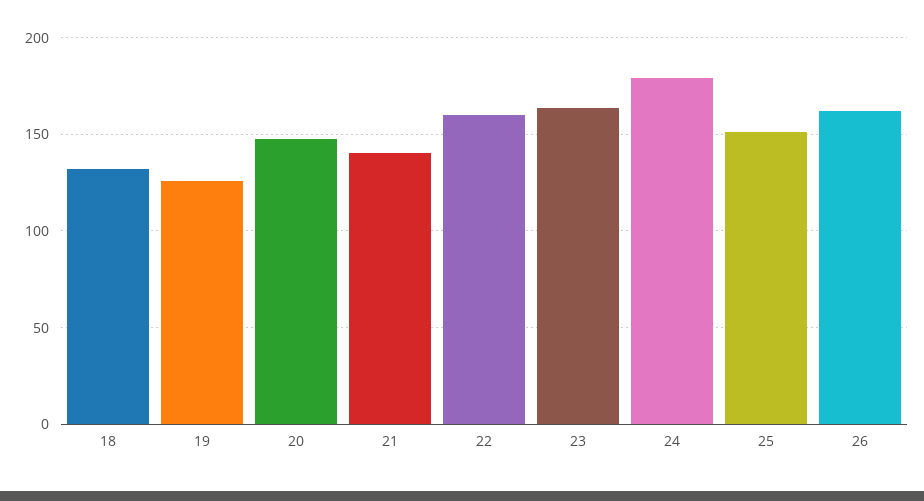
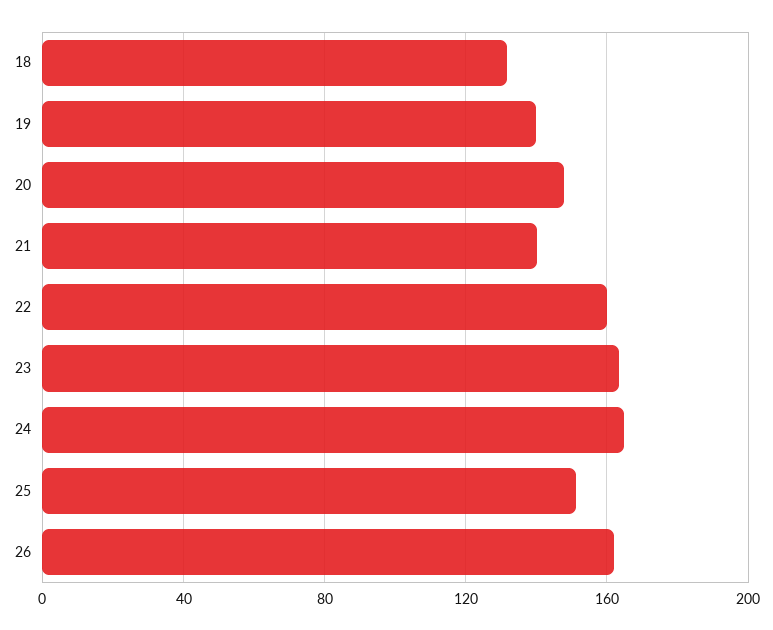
  {
    "18": 130,
-   "19": 125,
+   "19": 140,
    "20": 150,
    "21": 140,
    "22": 160,
    "23": 165,
-   "24": 180,
+   "24": 165,
    "25": 150,
    "26": 160
  }

